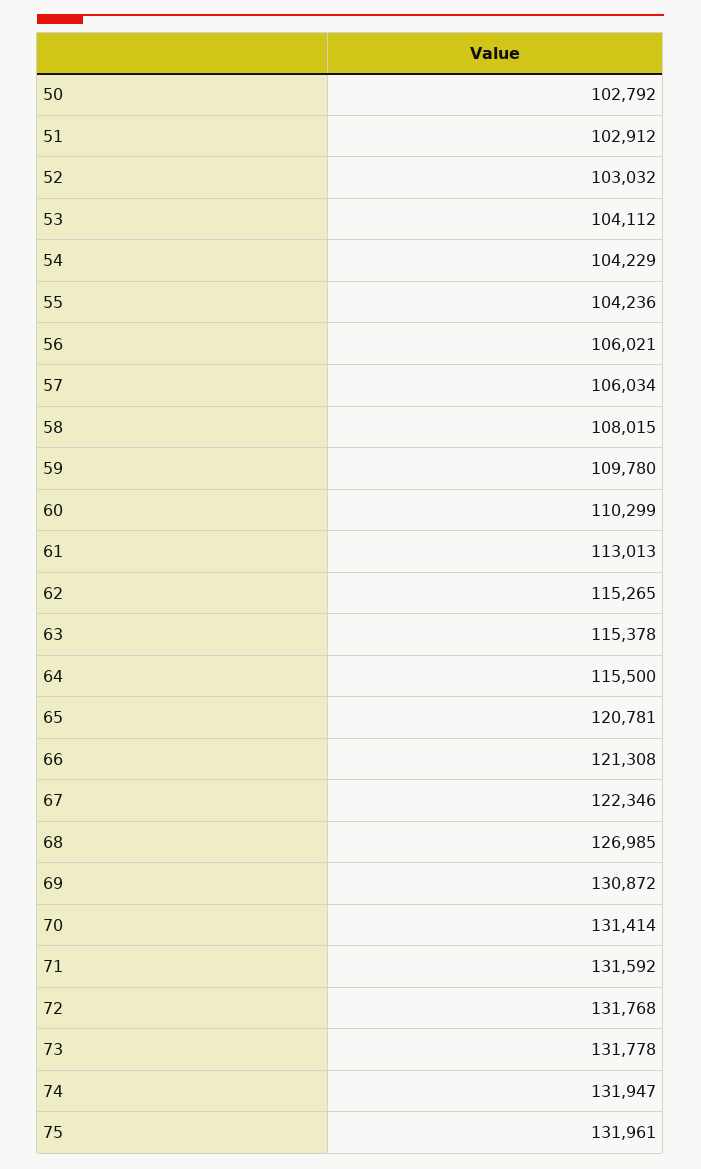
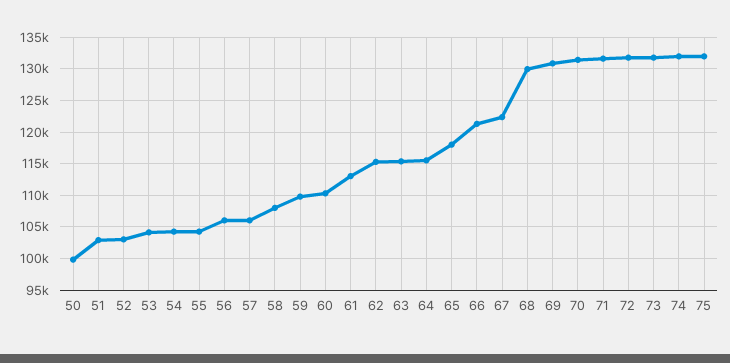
  {
-   "50": 102792,
+   "50": 100000,
    "51": 102912,
    "52": 103032,
    "53": 104112,
    "54": 104229,
    "55": 104236,
    "56": 106021,
    "57": 106034,
    "58": 108015,
    "59": 109780,
    "60": 110299,
    "61": 113013,
    "62": 115265,
    "63": 115378,
    "64": 115500,
-   "65": 120781,
+   "65": 118000,
    "66": 121308,
    "67": 122346,
-   "68": 126985,
+   "68": 130000,
    "69": 130872,
    "70": 131414,
    "71": 131592,
    "72": 131768,
    "73": 131778,
    "74": 131947,
    "75": 131961
  }

